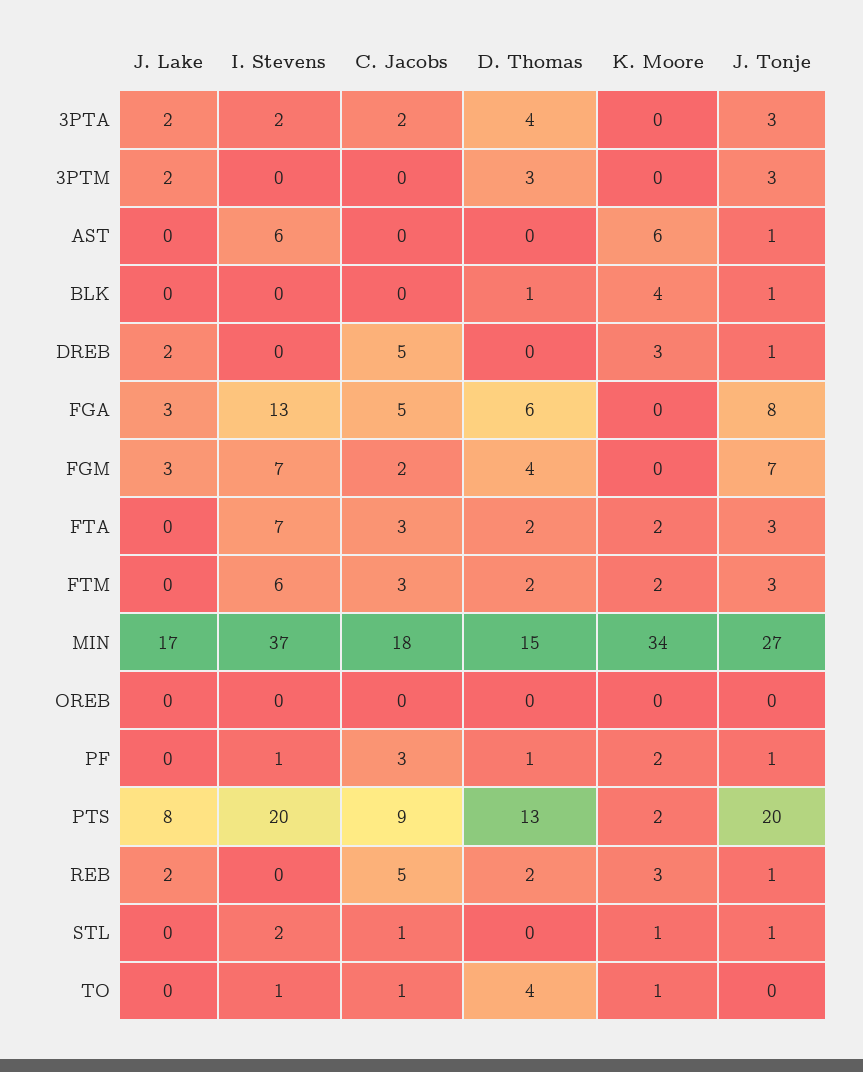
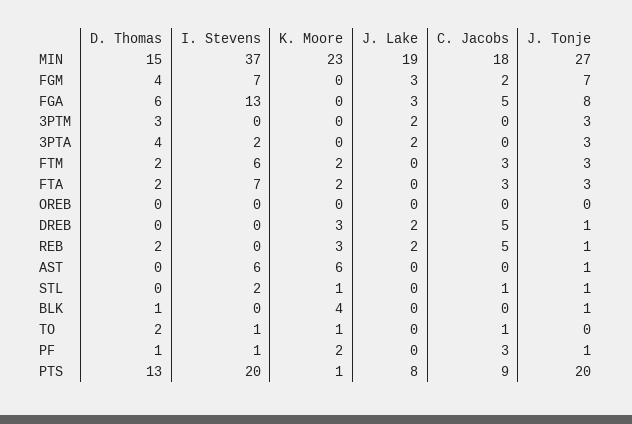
  {
    "J. Lake": {
      "3PTA": 2,
      "3PTM": 2,
      "AST": 0,
      "BLK": 0,
      "DREB": 2,
      "FGA": 3,
      "FGM": 3,
      "FTA": 0,
      "FTM": 0,
-     "MIN": 17,
+     "MIN": 19,
      "OREB": 0,
      "PF": 0,
      "PTS": 8,
      "REB": 2,
      "STL": 0,
      "TO": 0
    },
    "I. Stevens": {
      "3PTA": 2,
      "3PTM": 0,
      "AST": 6,
      "BLK": 0,
      "DREB": 0,
      "FGA": 13,
      "FGM": 7,
      "FTA": 7,
      "FTM": 6,
      "MIN": 37,
      "OREB": 0,
      "PF": 1,
      "PTS": 20,
      "REB": 0,
      "STL": 2,
      "TO": 1
    },
    "C. Jacobs": {
-     "3PTA": 2,
+     "3PTA": 0,
      "3PTM": 0,
      "AST": 0,
      "BLK": 0,
      "DREB": 5,
      "FGA": 5,
      "FGM": 2,
      "FTA": 3,
      "FTM": 3,
      "MIN": 18,
      "OREB": 0,
      "PF": 3,
      "PTS": 9,
      "REB": 5,
      "STL": 1,
      "TO": 1
    },
    "D. Thomas": {
      "3PTA": 4,
      "3PTM": 3,
      "AST": 0,
      "BLK": 1,
      "DREB": 0,
      "FGA": 6,
      "FGM": 4,
      "FTA": 2,
      "FTM": 2,
      "MIN": 15,
      "OREB": 0,
      "PF": 1,
      "PTS": 13,
      "REB": 2,
      "STL": 0,
-     "TO": 4
+     "TO": 2
    },
    "K. Moore": {
      "3PTA": 0,
      "3PTM": 0,
      "AST": 6,
      "BLK": 4,
      "DREB": 3,
      "FGA": 0,
      "FGM": 0,
      "FTA": 2,
      "FTM": 2,
-     "MIN": 34,
+     "MIN": 23,
      "OREB": 0,
      "PF": 2,
-     "PTS": 2,
+     "PTS": 1,
      "REB": 3,
      "STL": 1,
      "TO": 1
    },
    "J. Tonje": {
      "3PTA": 3,
      "3PTM": 3,
      "AST": 1,
      "BLK": 1,
      "DREB": 1,
      "FGA": 8,
      "FGM": 7,
      "FTA": 3,
      "FTM": 3,
      "MIN": 27,
      "OREB": 0,
      "PF": 1,
      "PTS": 20,
      "REB": 1,
      "STL": 1,
      "TO": 0
    }
  }

